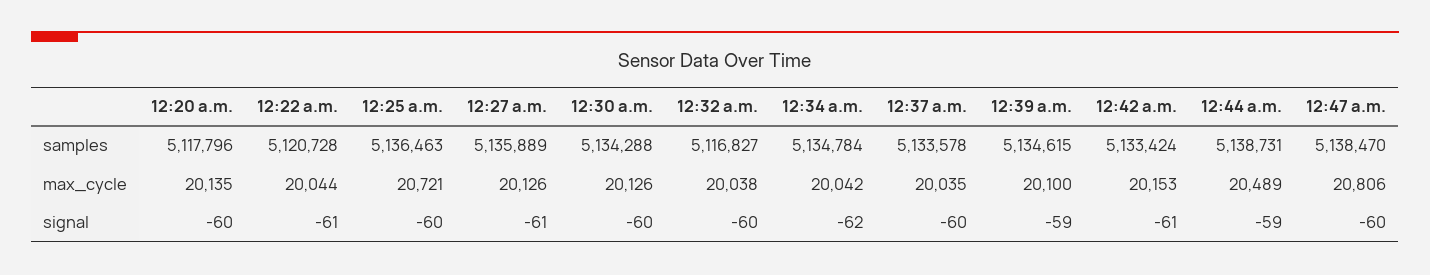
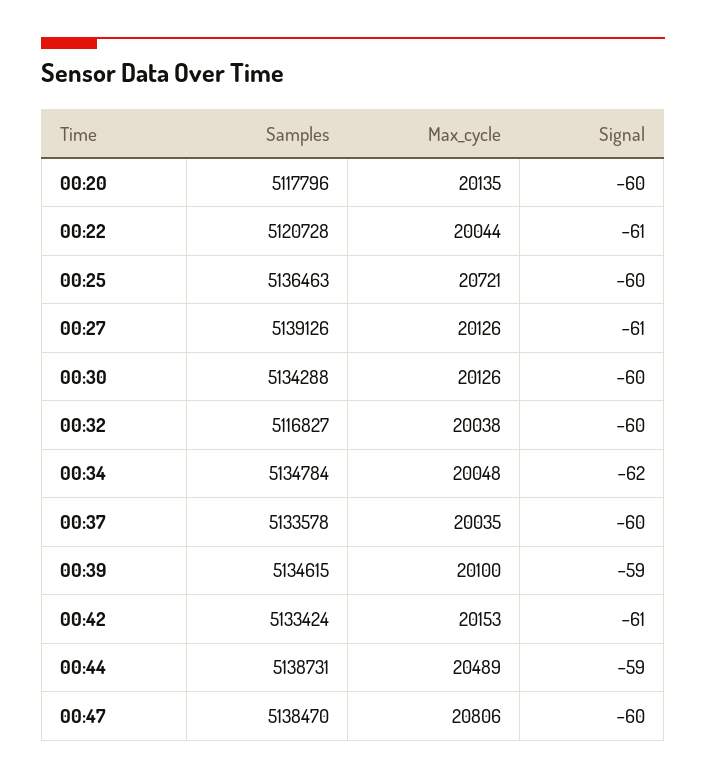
  {
    "12:20 a.m.": {
      "samples": 5117796,
      "max_cycle": 20135,
      "signal": -60
    },
    "12:22 a.m.": {
      "samples": 5120728,
      "max_cycle": 20044,
      "signal": -61
    },
    "12:25 a.m.": {
      "samples": 5136463,
      "max_cycle": 20721,
      "signal": -60
    },
    "12:27 a.m.": {
-     "samples": 5135889,
+     "samples": 5139126,
      "max_cycle": 20126,
      "signal": -61
    },
    "12:30 a.m.": {
      "samples": 5134288,
      "max_cycle": 20126,
      "signal": -60
    },
    "12:32 a.m.": {
      "samples": 5116827,
      "max_cycle": 20038,
      "signal": -60
    },
    "12:34 a.m.": {
      "samples": 5134784,
-     "max_cycle": 20042,
+     "max_cycle": 20048,
      "signal": -62
    },
    "12:37 a.m.": {
      "samples": 5133578,
      "max_cycle": 20035,
      "signal": -60
    },
    "12:39 a.m.": {
      "samples": 5134615,
      "max_cycle": 20100,
      "signal": -59
    },
    "12:42 a.m.": {
      "samples": 5133424,
      "max_cycle": 20153,
      "signal": -61
    },
    "12:44 a.m.": {
      "samples": 5138731,
      "max_cycle": 20489,
      "signal": -59
    },
    "12:47 a.m.": {
      "samples": 5138470,
      "max_cycle": 20806,
      "signal": -60
    }
  }

